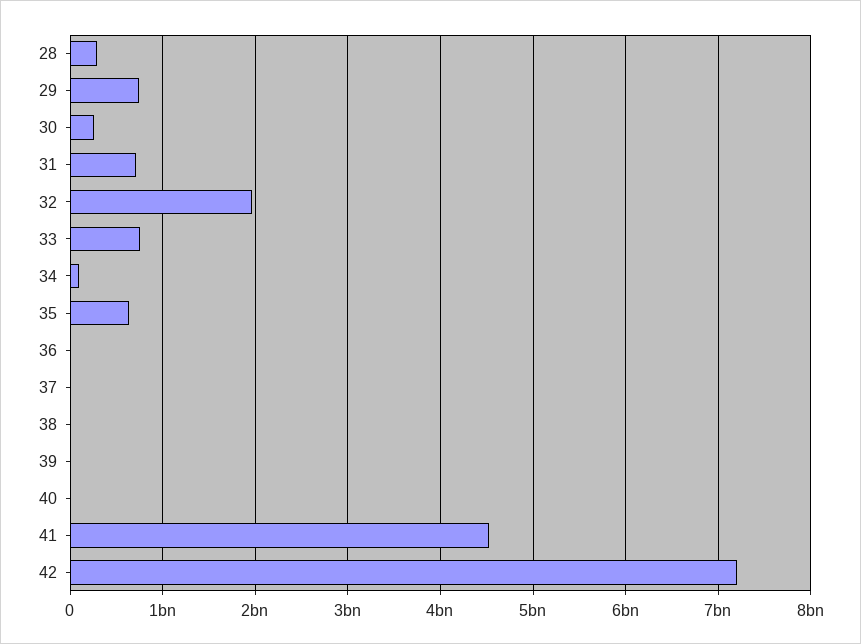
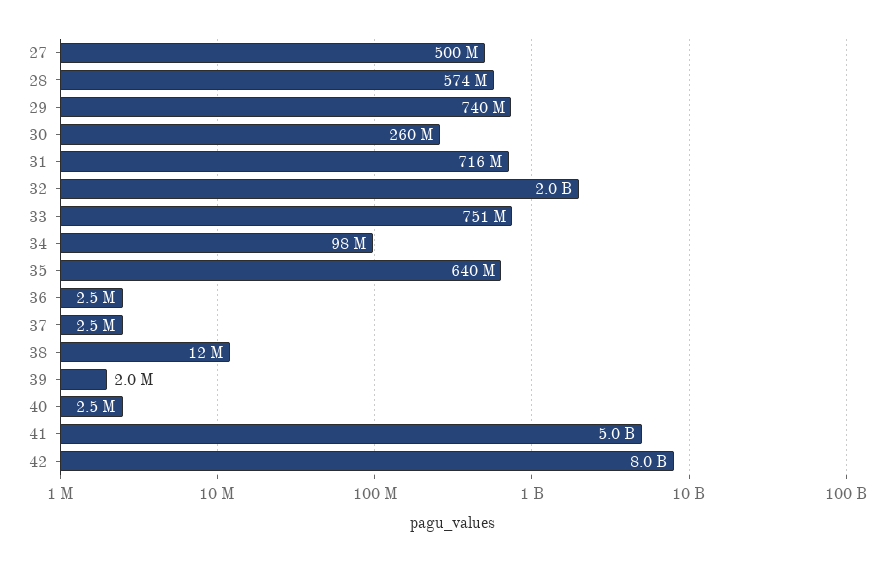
  {
-   "28": 300000000,
+   "28": 574000000,
    "29": 740000000,
    "30": 260000000,
    "31": 716000000,
    "32": 2000000000,
    "33": 751000000,
    "34": 98000000,
    "35": 640000000,
    "36": 2500000,
    "37": 2500000,
    "38": 12000000,
    "39": 2000000,
    "40": 2500000,
-   "41": 4500000000,
+   "41": 5000000000,
-   "42": 7200000000
+   "42": 8000000000,
+   "27": 500000000
  }

